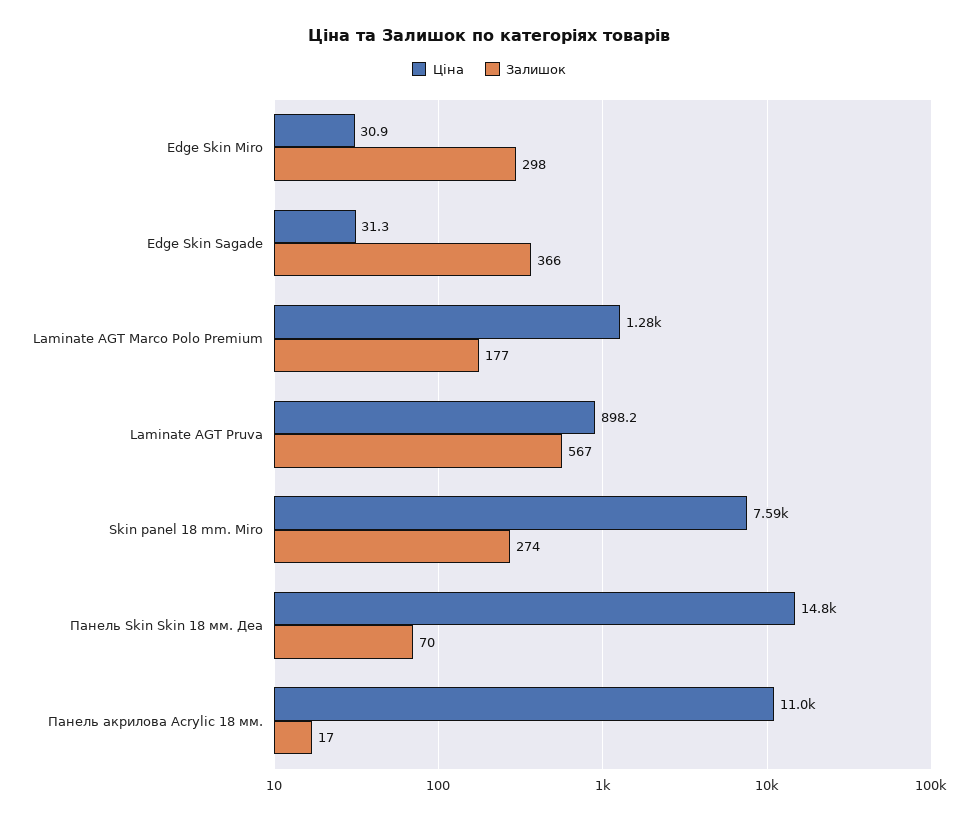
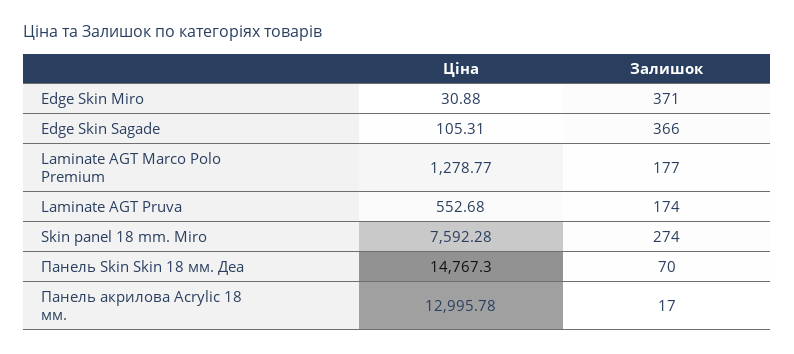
  {
    "Ціна": {
      "Edge Skin Miro": 30.88,
-     "Edge Skin Sagade": 31.3,
+     "Edge Skin Sagade": 105.31,
      "Laminate AGT Marco Polo Premium": 1278.77,
-     "Laminate AGT Pruva": 898.2,
+     "Laminate AGT Pruva": 552.68,
      "Skin panel 18 mm. Miro": 7592.28,
      "Панель Skin Skin 18 мм. Деа": 14767.3,
-     "Панель акрилова Acrylic 18 мм.": 11000
+     "Панель акрилова Acrylic 18 мм.": 12995.78
    },
    "Залишок": {
-     "Edge Skin Miro": 298,
+     "Edge Skin Miro": 371,
      "Edge Skin Sagade": 366,
      "Laminate AGT Marco Polo Premium": 177,
-     "Laminate AGT Pruva": 567,
+     "Laminate AGT Pruva": 174,
      "Skin panel 18 mm. Miro": 274,
      "Панель Skin Skin 18 мм. Деа": 70,
      "Панель акрилова Acrylic 18 мм.": 17
    }
  }

